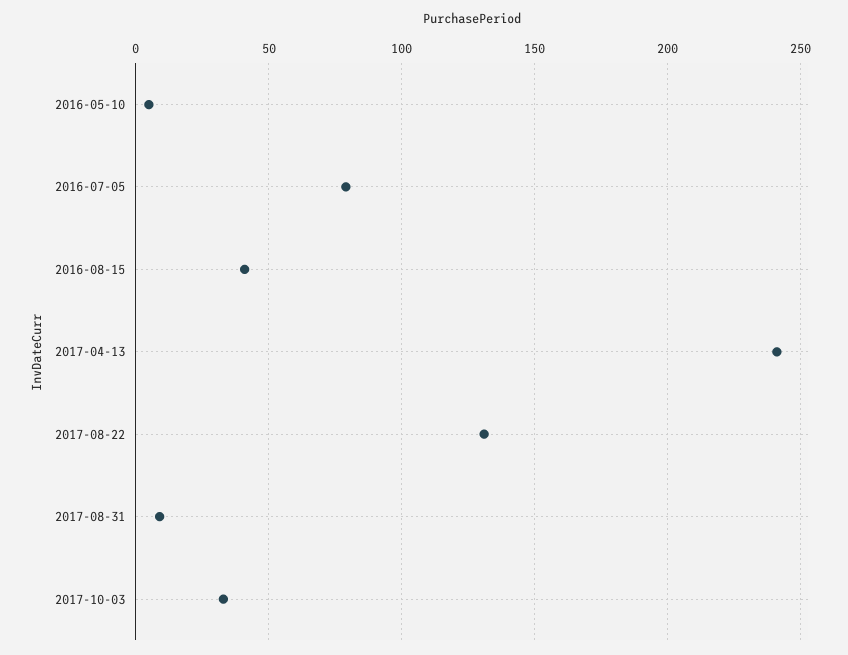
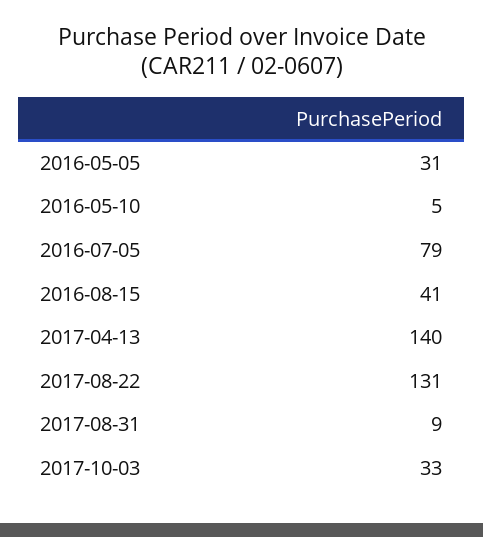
  {
    "2016-05-10": 5,
    "2016-07-05": 79,
    "2016-08-15": 41,
-   "2017-04-13": 240,
+   "2017-04-13": 140,
    "2017-08-22": 131,
    "2017-08-31": 9,
-   "2017-10-03": 33
+   "2017-10-03": 33,
+   "2016-05-05": 31
  }

